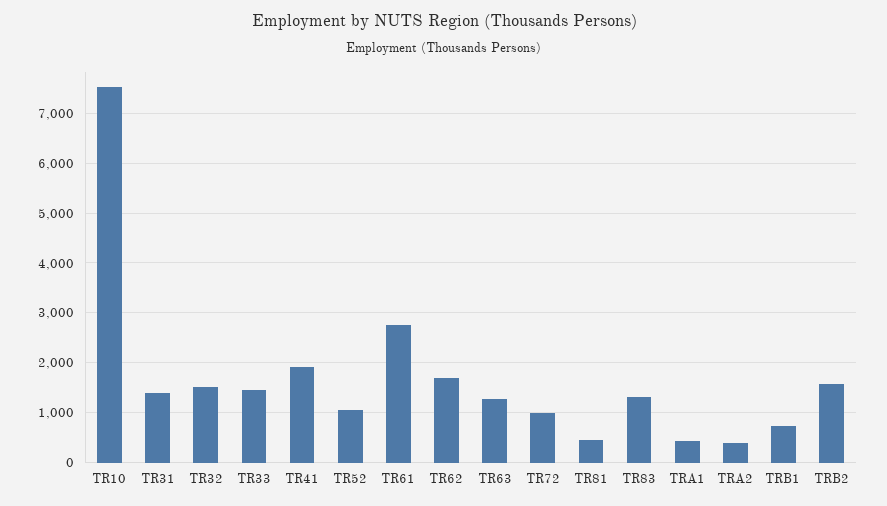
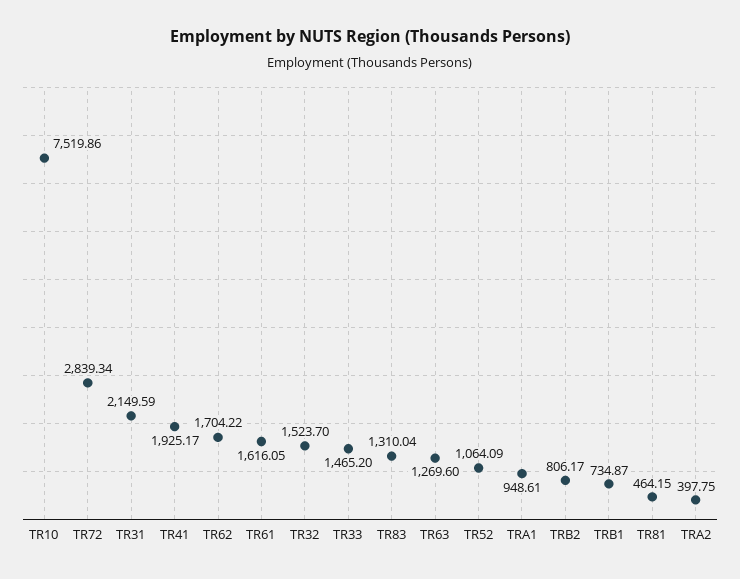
  {
    "TR10": 7519.86,
-   "TR31": 1400,
+   "TR31": 2149.59,
    "TR32": 1523.7,
    "TR33": 1465.2,
    "TR41": 1925.17,
    "TR52": 1064.09,
-   "TR61": 2800,
+   "TR61": 1616.05,
    "TR62": 1704.22,
    "TR63": 1269.6,
-   "TR72": 1000,
+   "TR72": 2839.34,
    "TR81": 464.15,
    "TR83": 1310.04,
-   "TRA1": 400,
+   "TRA1": 948.61,
    "TRA2": 397.75,
    "TRB1": 734.87,
-   "TRB2": 1600
+   "TRB2": 806.17
  }

